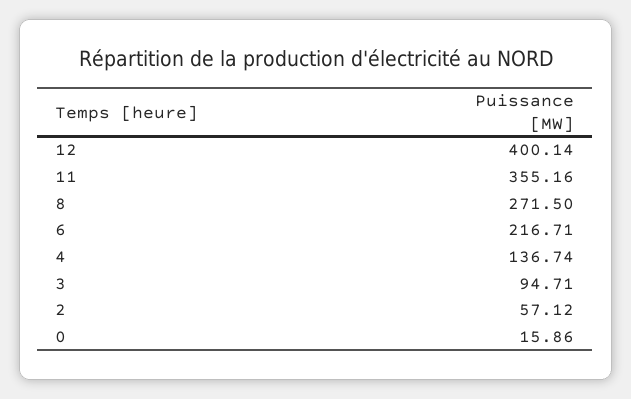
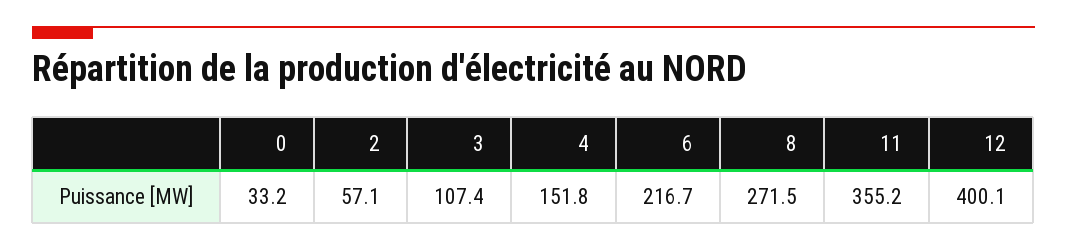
  {
    "12": 400.14,
    "11": 355.16,
    "8": 271.5,
    "6": 216.71,
-   "4": 136.74,
+   "4": 151.8,
-   "3": 94.71,
+   "3": 107.4,
    "2": 57.12,
-   "0": 15.86
+   "0": 33.2
  }

